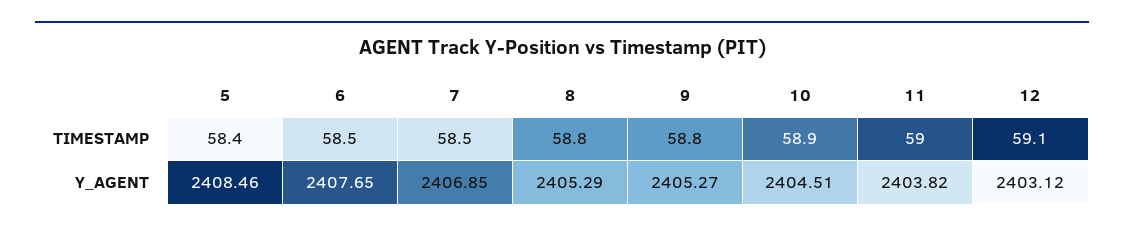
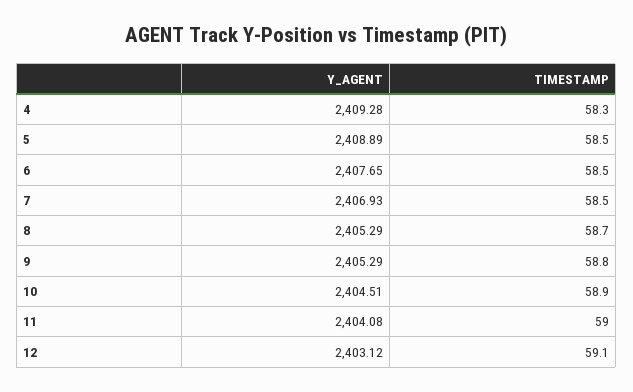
  {
    "5": {
-     "TIMESTAMP": 58.4,
+     "TIMESTAMP": 58.5,
-     "Y_AGENT": 2408.46
+     "Y_AGENT": 2408.89
    },
    "6": {
      "TIMESTAMP": 58.5,
      "Y_AGENT": 2407.65
    },
    "7": {
      "TIMESTAMP": 58.5,
-     "Y_AGENT": 2406.85
+     "Y_AGENT": 2406.93
    },
    "8": {
-     "TIMESTAMP": 58.8,
+     "TIMESTAMP": 58.7,
      "Y_AGENT": 2405.29
    },
    "9": {
      "TIMESTAMP": 58.8,
-     "Y_AGENT": 2405.27
+     "Y_AGENT": 2405.29
    },
    "10": {
      "TIMESTAMP": 58.9,
      "Y_AGENT": 2404.51
    },
    "11": {
      "TIMESTAMP": 59,
-     "Y_AGENT": 2403.82
+     "Y_AGENT": 2404.08
    },
    "12": {
      "TIMESTAMP": 59.1,
      "Y_AGENT": 2403.12
-   }
+   },
+   "4": {
+     "Y_AGENT": 2409.28,
+     "TIMESTAMP": 58.3
+   }
  }

